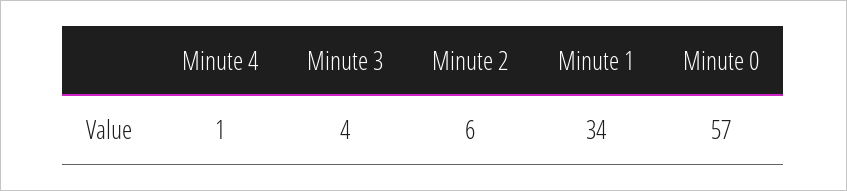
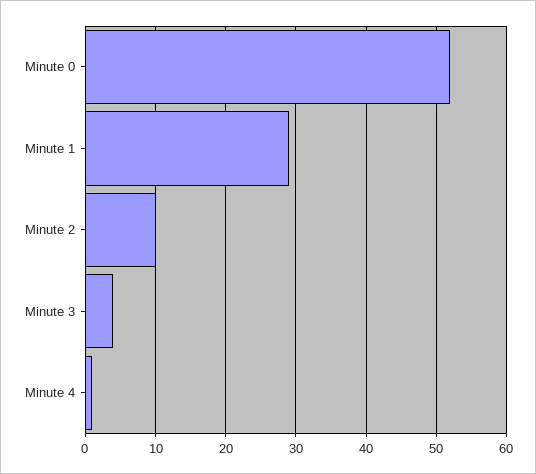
  {
    "Minute 4": 1,
    "Minute 3": 4,
-   "Minute 2": 6,
+   "Minute 2": 10,
-   "Minute 1": 34,
+   "Minute 1": 29,
-   "Minute 0": 57
+   "Minute 0": 52
  }

